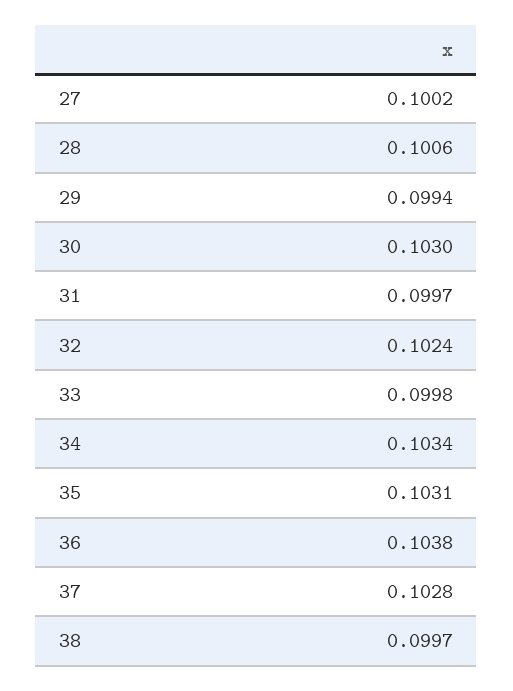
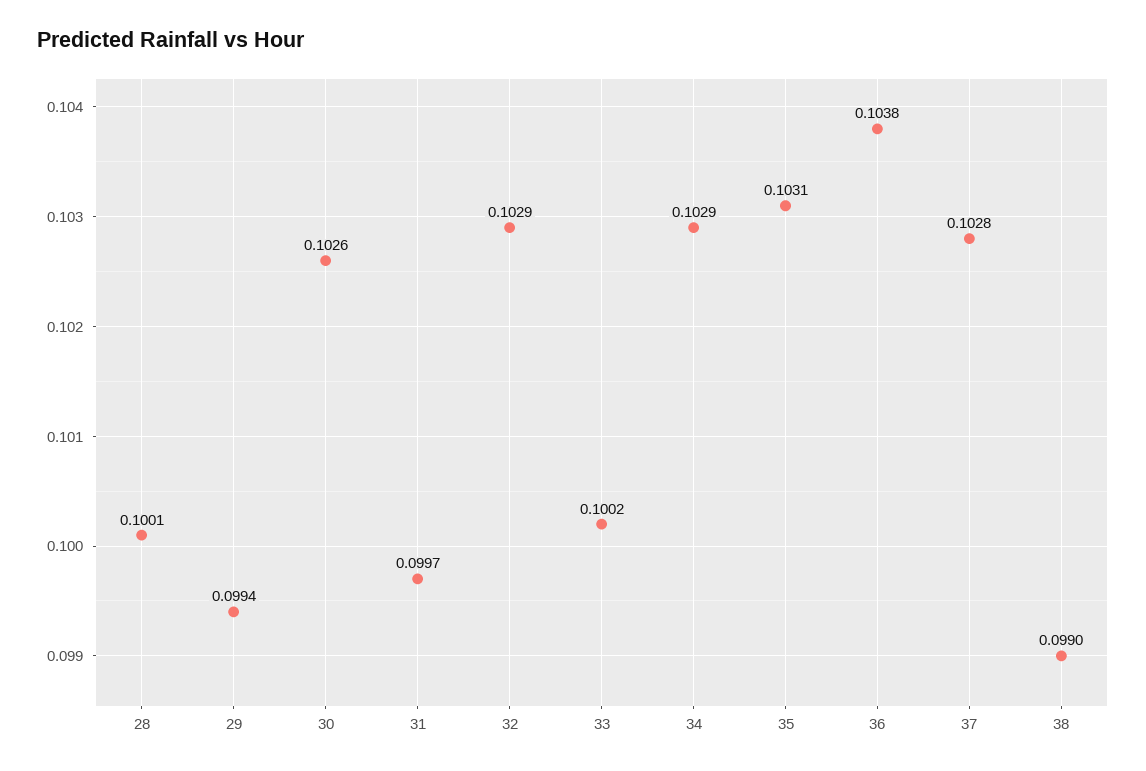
  {
-   "27": 0.1002,
-   "28": 0.1006,
+   "28": 0.1001,
    "29": 0.0994,
-   "30": 0.103,
+   "30": 0.1026,
    "31": 0.0997,
-   "32": 0.1024,
+   "32": 0.1029,
-   "33": 0.0998,
+   "33": 0.1002,
-   "34": 0.1034,
+   "34": 0.1029,
    "35": 0.1031,
    "36": 0.1038,
    "37": 0.1028,
-   "38": 0.0997
+   "38": 0.099
  }

